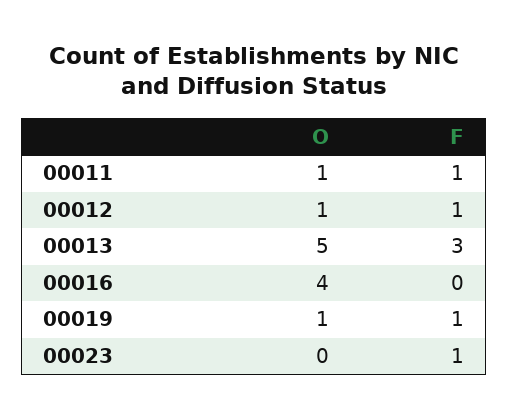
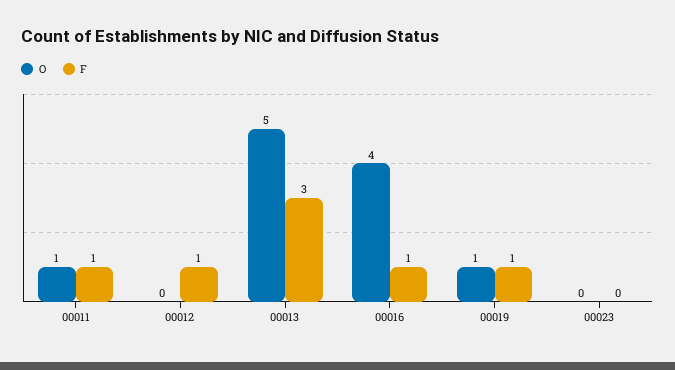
  {
    "O": {
      "00011": 1,
-     "00012": 1,
+     "00012": 0,
      "00013": 5,
      "00016": 4,
      "00019": 1,
      "00023": 0
    },
    "F": {
      "00011": 1,
      "00012": 1,
      "00013": 3,
-     "00016": 0,
+     "00016": 1,
      "00019": 1,
-     "00023": 1
+     "00023": 0
    }
  }

